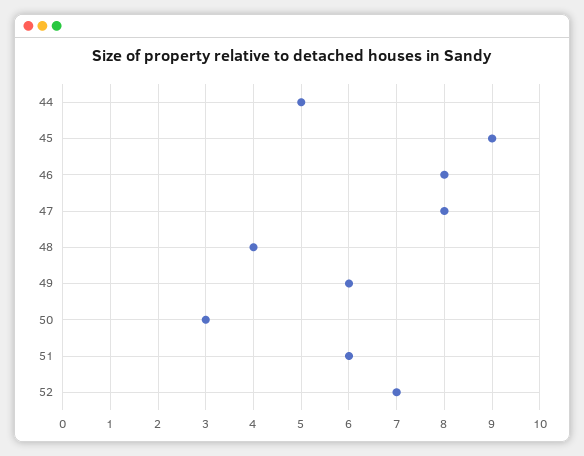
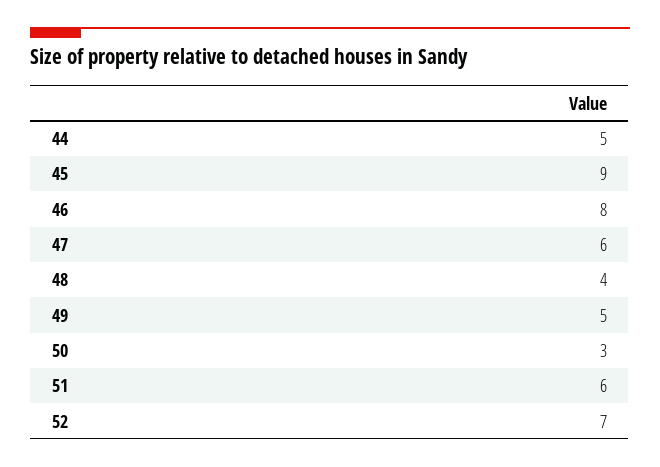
  {
    "44": 5,
    "45": 9,
    "46": 8,
-   "47": 8,
+   "47": 6,
    "48": 4,
-   "49": 6,
+   "49": 5,
    "50": 3,
    "51": 6,
    "52": 7
  }

